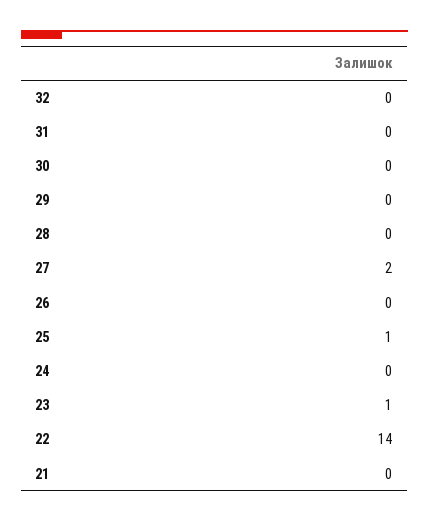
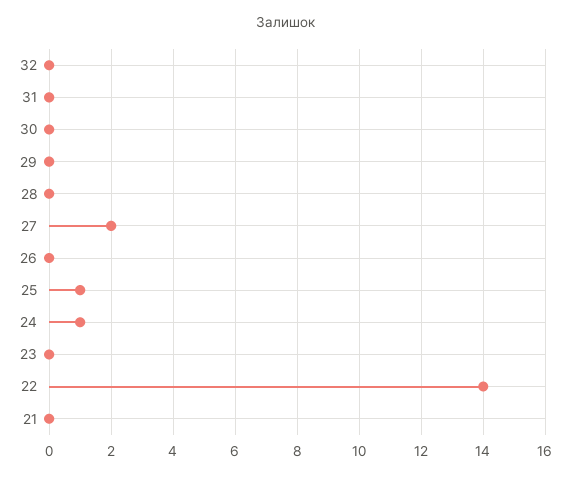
  {
    "32": 0,
    "31": 0,
    "30": 0,
    "29": 0,
    "28": 0,
    "27": 2,
    "26": 0,
    "25": 1,
-   "24": 0,
+   "24": 1,
-   "23": 1,
+   "23": 0,
    "22": 14,
    "21": 0
  }

